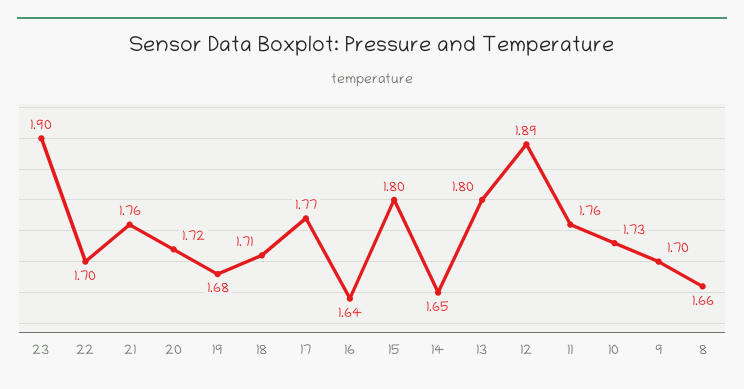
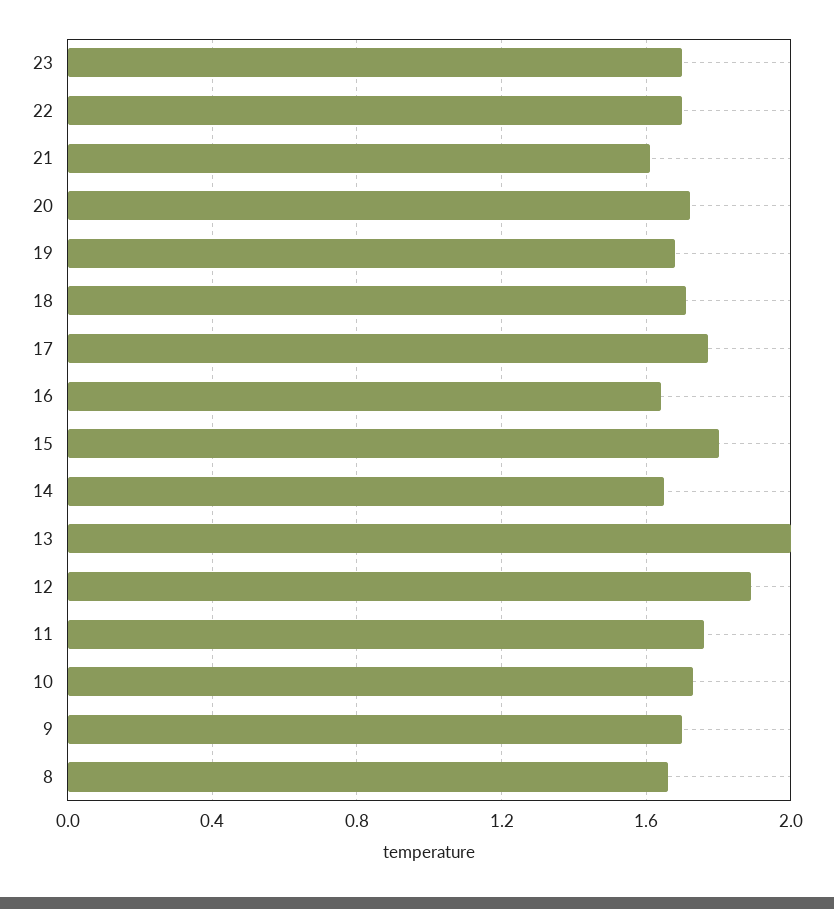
  {
-   "23": 1.9,
+   "23": 1.7,
    "22": 1.7,
-   "21": 1.76,
+   "21": 1.6,
    "20": 1.72,
    "19": 1.68,
    "18": 1.71,
    "17": 1.77,
    "16": 1.64,
    "15": 1.8,
    "14": 1.65,
-   "13": 1.8,
+   "13": 2,
    "12": 1.89,
    "11": 1.76,
    "10": 1.73,
    "9": 1.7,
    "8": 1.66
  }

